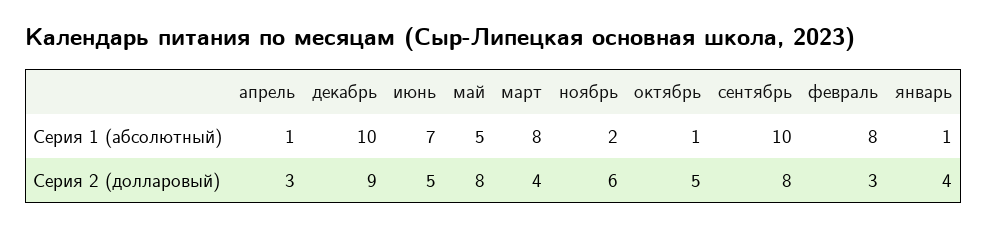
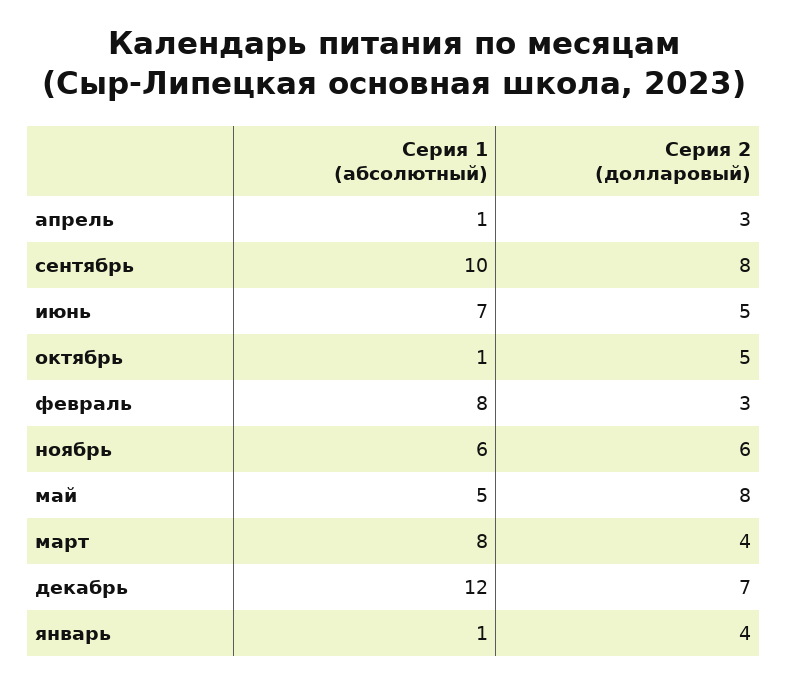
  {
    "апрель": {
      "Серия 1 (абсолютный)": 1,
      "Серия 2 (долларовый)": 3
    },
    "декабрь": {
-     "Серия 1 (абсолютный)": 10,
+     "Серия 1 (абсолютный)": 12,
-     "Серия 2 (долларовый)": 9
+     "Серия 2 (долларовый)": 7
    },
    "июнь": {
      "Серия 1 (абсолютный)": 7,
      "Серия 2 (долларовый)": 5
    },
    "май": {
      "Серия 1 (абсолютный)": 5,
      "Серия 2 (долларовый)": 8
    },
    "март": {
      "Серия 1 (абсолютный)": 8,
      "Серия 2 (долларовый)": 4
    },
    "ноябрь": {
-     "Серия 1 (абсолютный)": 2,
+     "Серия 1 (абсолютный)": 6,
      "Серия 2 (долларовый)": 6
    },
    "октябрь": {
      "Серия 1 (абсолютный)": 1,
      "Серия 2 (долларовый)": 5
    },
    "сентябрь": {
      "Серия 1 (абсолютный)": 10,
      "Серия 2 (долларовый)": 8
    },
    "февраль": {
      "Серия 1 (абсолютный)": 8,
      "Серия 2 (долларовый)": 3
    },
    "январь": {
      "Серия 1 (абсолютный)": 1,
      "Серия 2 (долларовый)": 4
    }
  }

